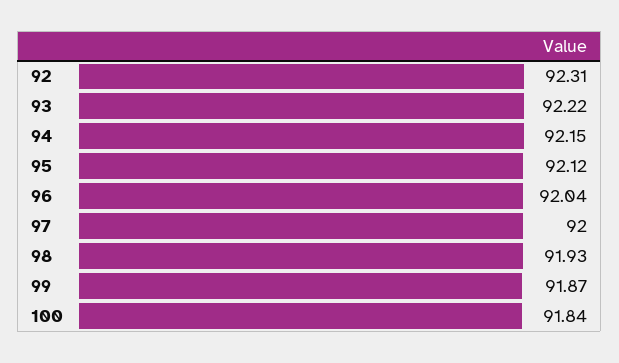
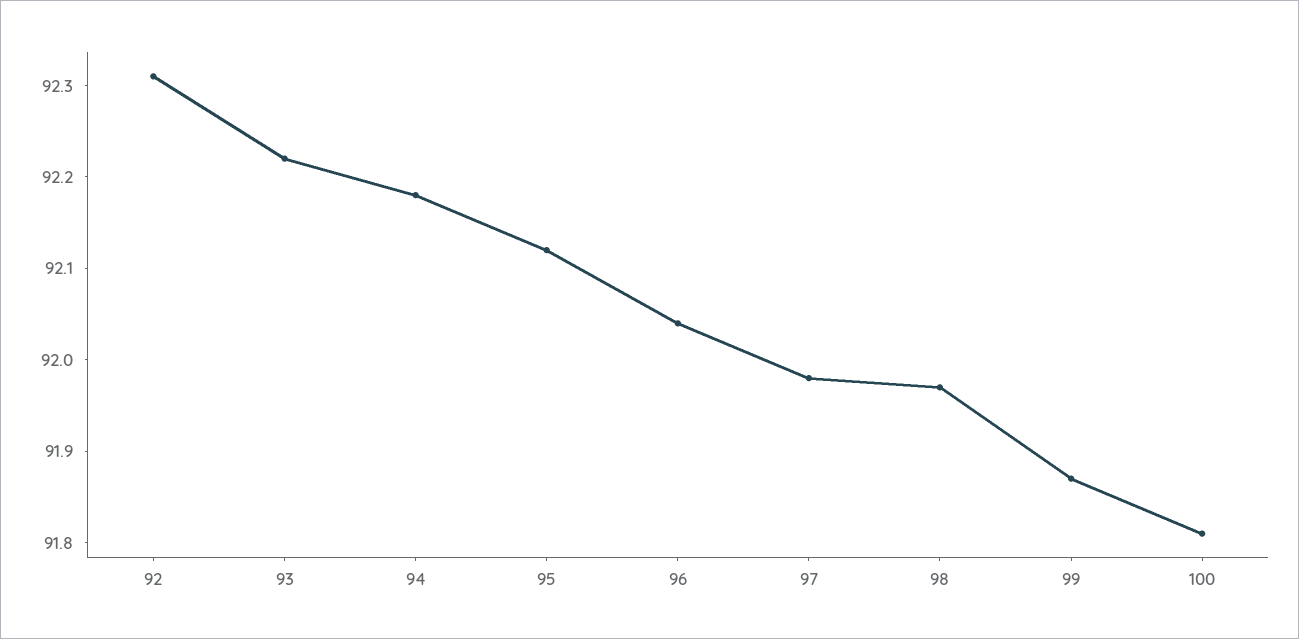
  {
    "92": 92.31,
    "93": 92.22,
-   "94": 92.15,
+   "94": 92.18,
    "95": 92.12,
    "96": 92.04,
-   "97": 92,
+   "97": 91.98,
-   "98": 91.93,
+   "98": 91.97,
    "99": 91.87,
-   "100": 91.84
+   "100": 91.81
  }

